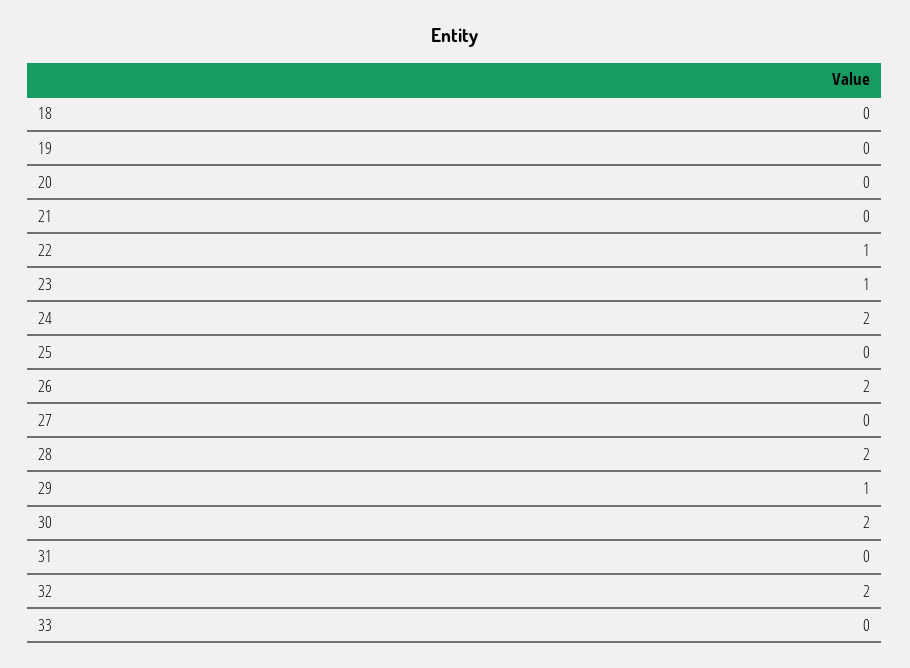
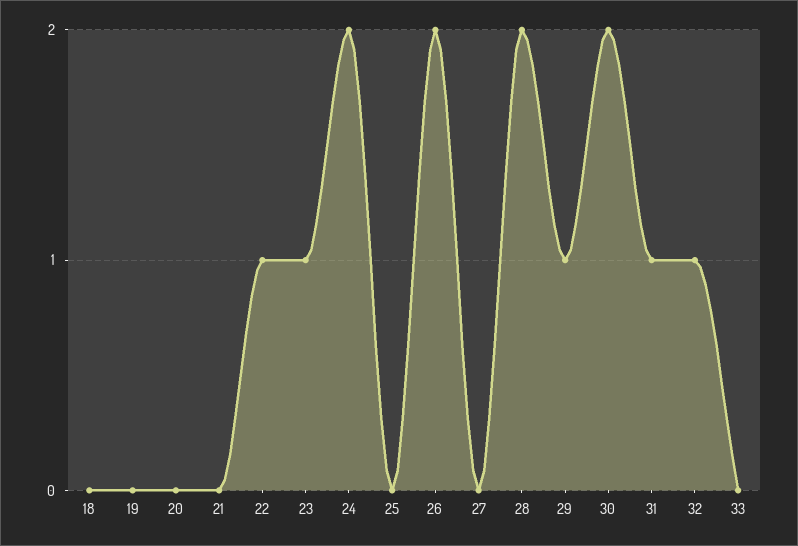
  {
    "18": 0,
    "19": 0,
    "20": 0,
    "21": 0,
    "22": 1,
    "23": 1,
    "24": 2,
    "25": 0,
    "26": 2,
    "27": 0,
    "28": 2,
    "29": 1,
    "30": 2,
-   "31": 0,
+   "31": 1,
-   "32": 2,
+   "32": 1,
    "33": 0
  }

